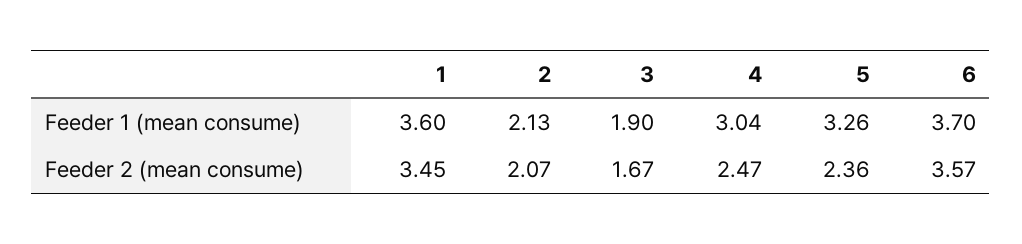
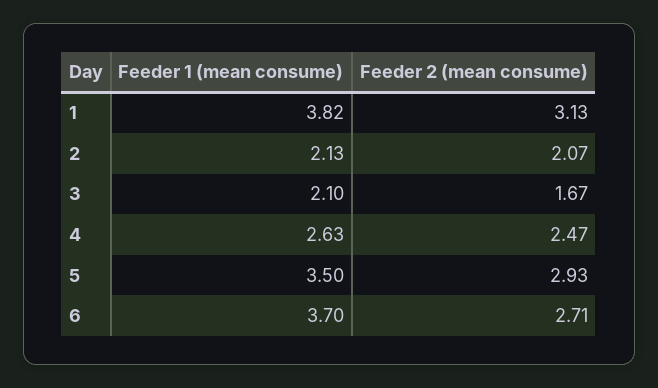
  {
    "1": {
-     "Feeder 1 (mean consume)": 3.6,
+     "Feeder 1 (mean consume)": 3.82,
-     "Feeder 2 (mean consume)": 3.45
+     "Feeder 2 (mean consume)": 3.13
    },
    "2": {
      "Feeder 1 (mean consume)": 2.13,
      "Feeder 2 (mean consume)": 2.07
    },
    "3": {
-     "Feeder 1 (mean consume)": 1.9,
+     "Feeder 1 (mean consume)": 2.1,
      "Feeder 2 (mean consume)": 1.67
    },
    "4": {
-     "Feeder 1 (mean consume)": 3.04,
+     "Feeder 1 (mean consume)": 2.63,
      "Feeder 2 (mean consume)": 2.47
    },
    "5": {
-     "Feeder 1 (mean consume)": 3.26,
+     "Feeder 1 (mean consume)": 3.5,
-     "Feeder 2 (mean consume)": 2.36
+     "Feeder 2 (mean consume)": 2.93
    },
    "6": {
      "Feeder 1 (mean consume)": 3.7,
-     "Feeder 2 (mean consume)": 3.57
+     "Feeder 2 (mean consume)": 2.71
    }
  }

